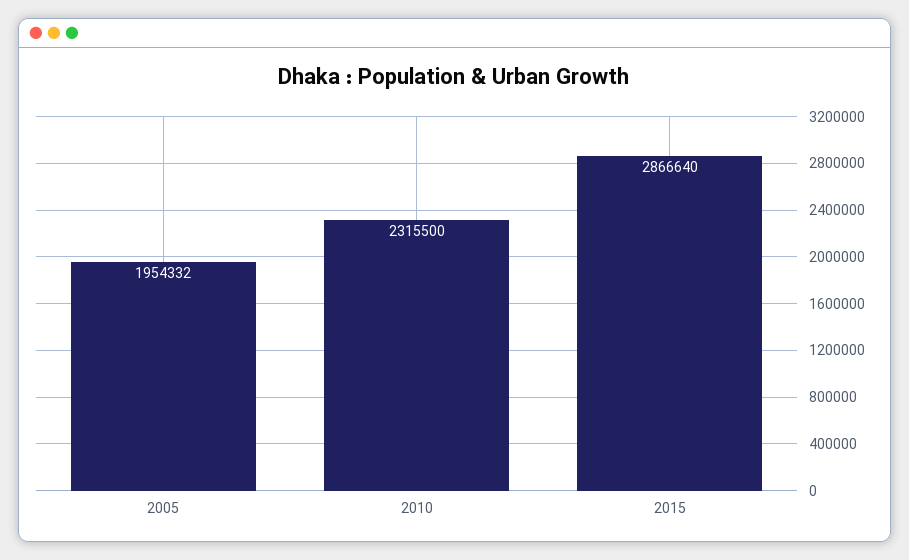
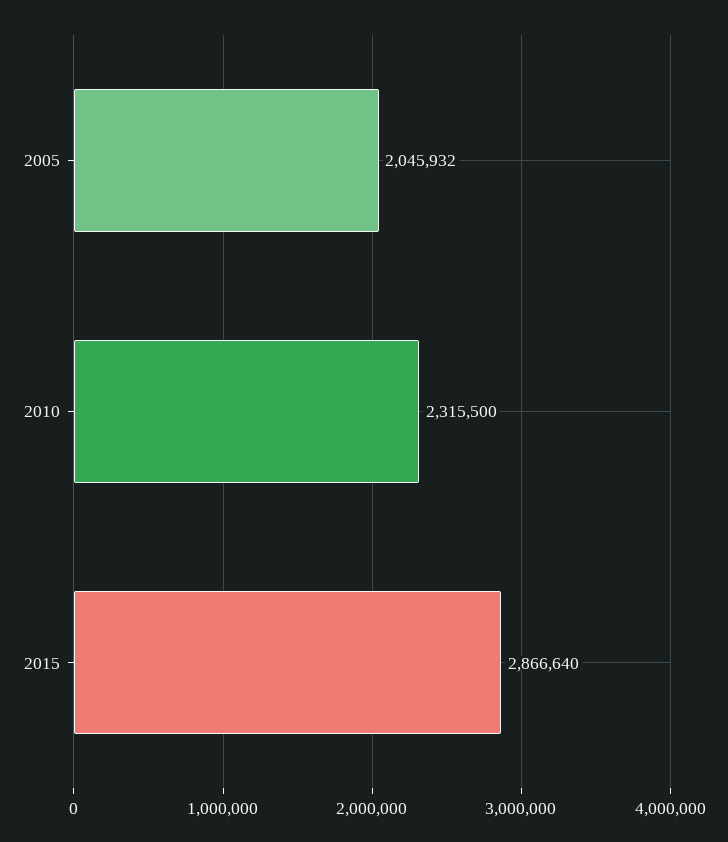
  {
-   "2005": 1954332,
+   "2005": 2045932,
    "2010": 2315500,
    "2015": 2866640
  }

